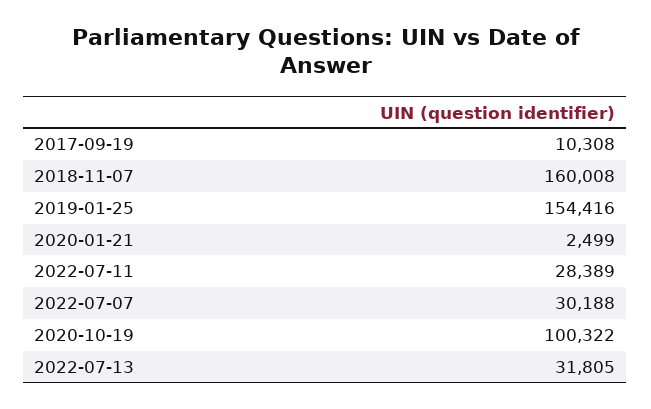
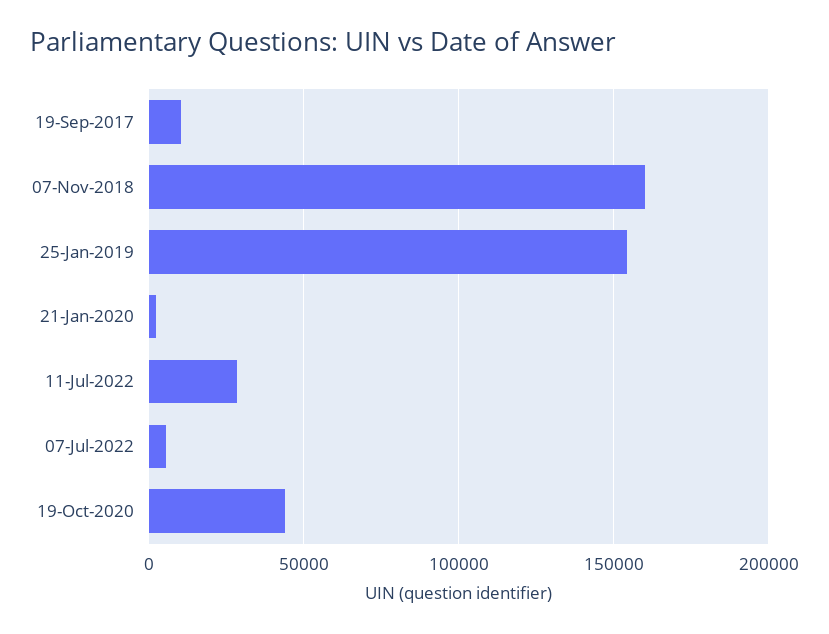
  {
    "2017-09-19": 10308,
    "2018-11-07": 160008,
    "2019-01-25": 154416,
    "2020-01-21": 2499,
    "2022-07-11": 28389,
-   "2022-07-07": 30188,
+   "2022-07-07": 5000,
-   "2020-10-19": 100322,
+   "2020-10-19": 45000
-   "2022-07-13": 31805
  }

